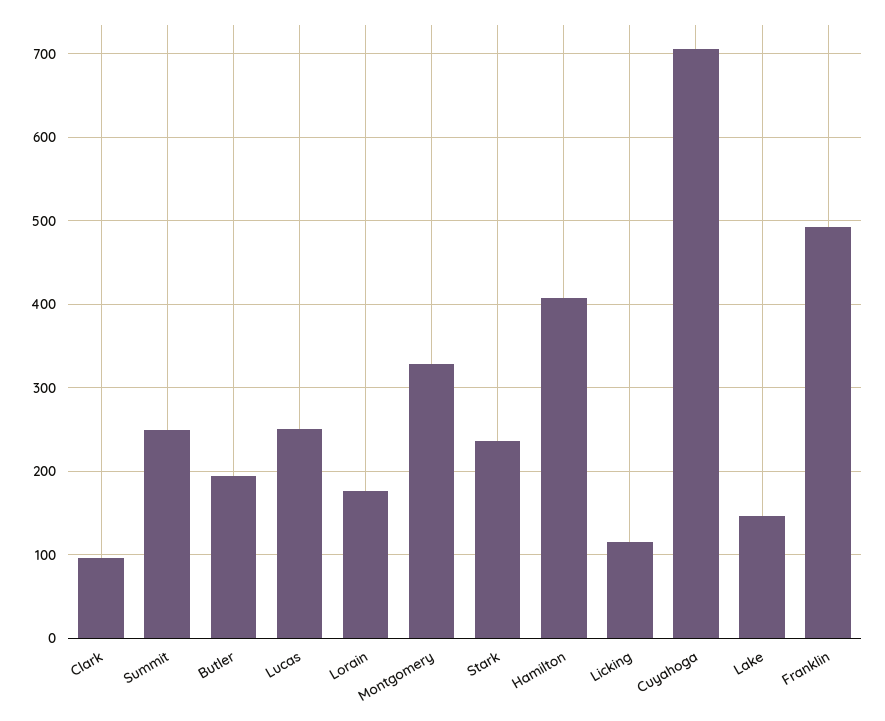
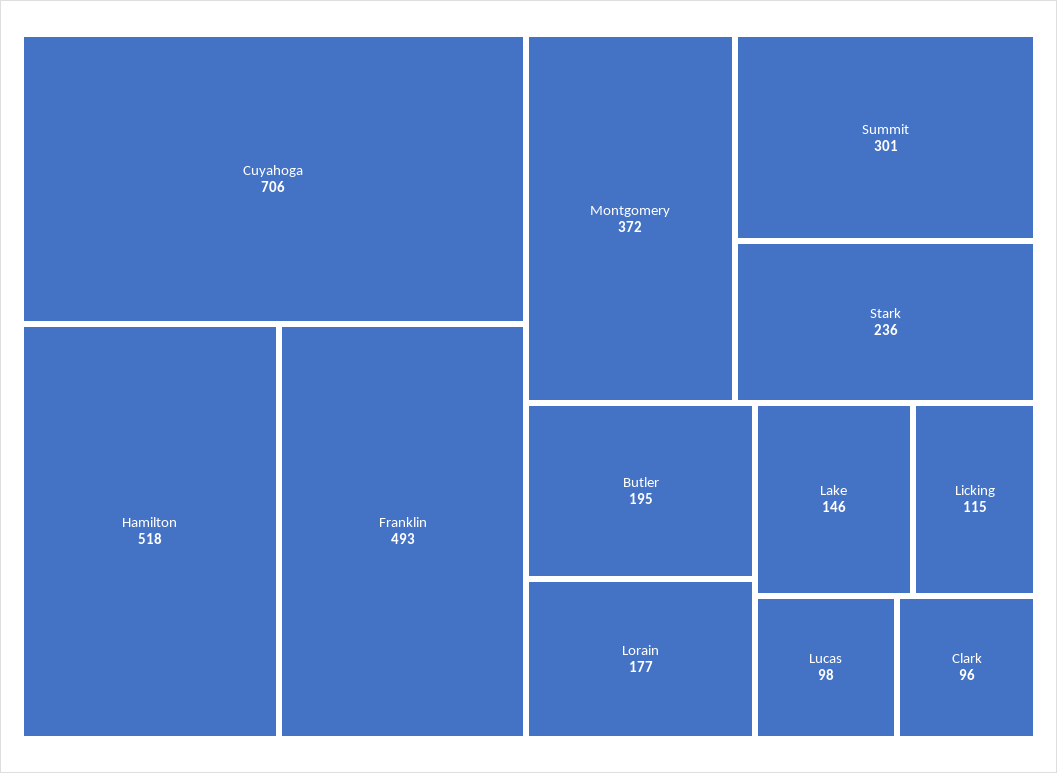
  {
    "Clark": 96,
-   "Summit": 250,
+   "Summit": 301,
    "Butler": 195,
-   "Lucas": 250,
+   "Lucas": 98,
    "Lorain": 177,
-   "Montgomery": 330,
+   "Montgomery": 372,
    "Stark": 236,
-   "Hamilton": 410,
+   "Hamilton": 518,
    "Licking": 115,
    "Cuyahoga": 706,
    "Lake": 146,
    "Franklin": 493
  }

